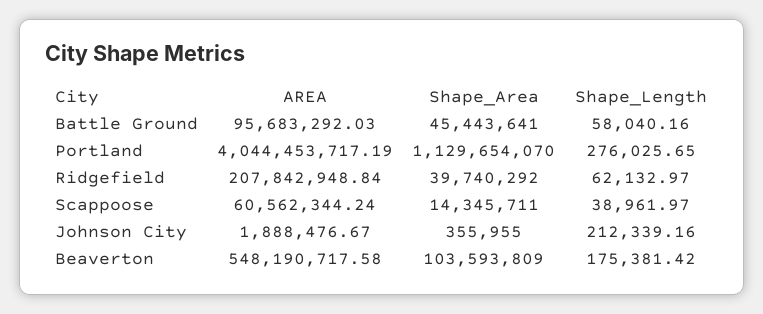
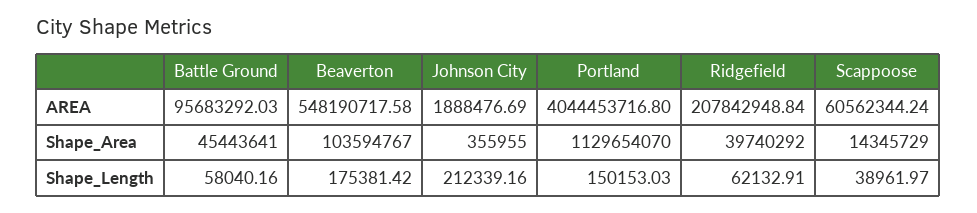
  {
    "AREA": {
      "Battle Ground": 95683292.03,
-     "Portland": 4044453717.19,
+     "Portland": 4044453716.8,
      "Ridgefield": 207842948.84,
      "Scappoose": 60562344.24,
-     "Johnson City": 1888476.67,
+     "Johnson City": 1888476.69,
      "Beaverton": 548190717.58
    },
    "Shape_Area": {
      "Battle Ground": 45443641,
      "Portland": 1129654070,
      "Ridgefield": 39740292,
-     "Scappoose": 14345711,
+     "Scappoose": 14345729,
      "Johnson City": 355955,
-     "Beaverton": 103593809
+     "Beaverton": 103594767
    },
    "Shape_Length": {
      "Battle Ground": 58040.16,
-     "Portland": 276025.65,
+     "Portland": 150153.03,
-     "Ridgefield": 62132.97,
+     "Ridgefield": 62132.91,
      "Scappoose": 38961.97,
      "Johnson City": 212339.16,
      "Beaverton": 175381.42
    }
  }

